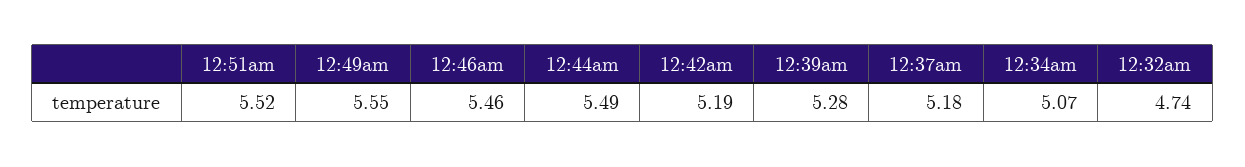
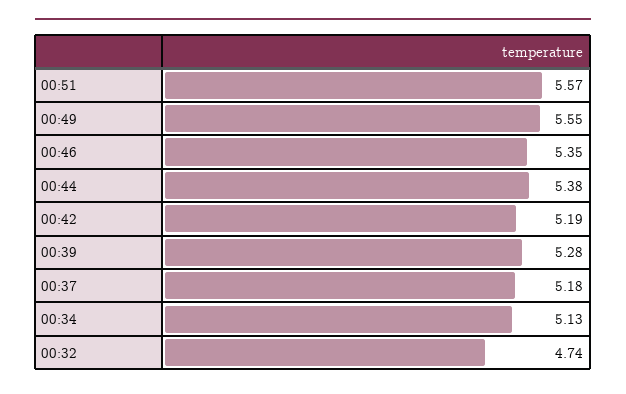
  {
-   "12:51am": 5.52,
+   "12:51am": 5.57,
    "12:49am": 5.55,
-   "12:46am": 5.46,
+   "12:46am": 5.35,
-   "12:44am": 5.49,
+   "12:44am": 5.38,
    "12:42am": 5.19,
    "12:39am": 5.28,
    "12:37am": 5.18,
-   "12:34am": 5.07,
+   "12:34am": 5.13,
    "12:32am": 4.74
  }

